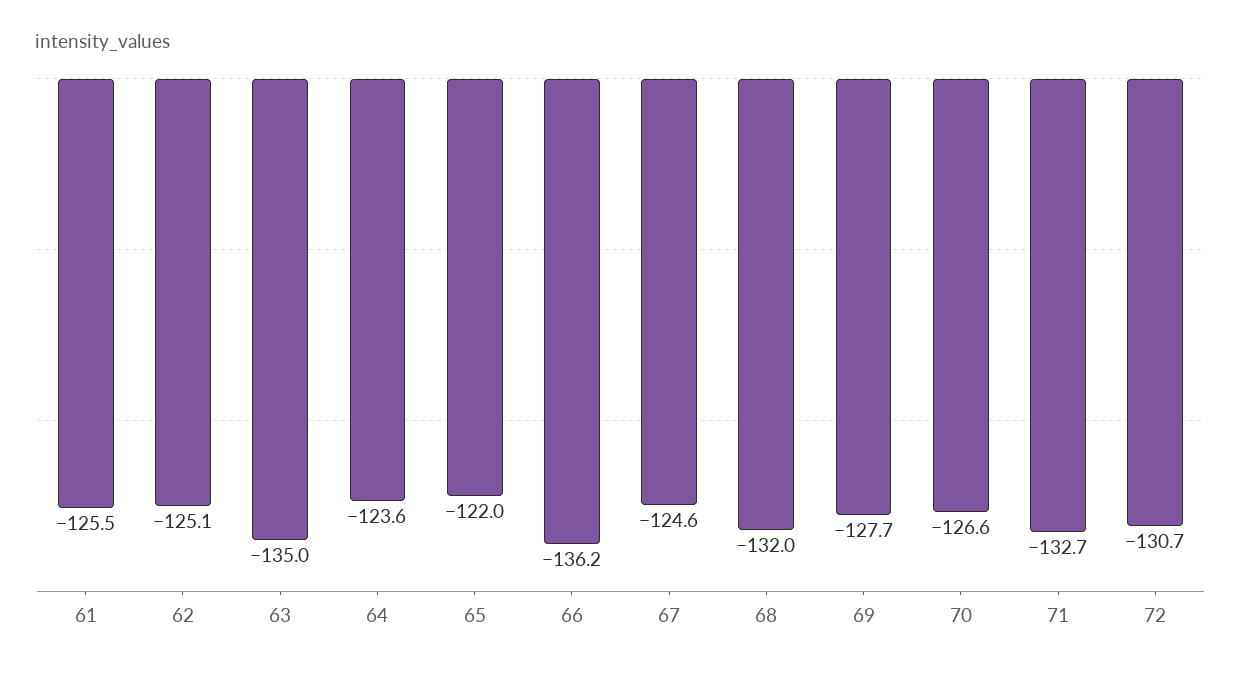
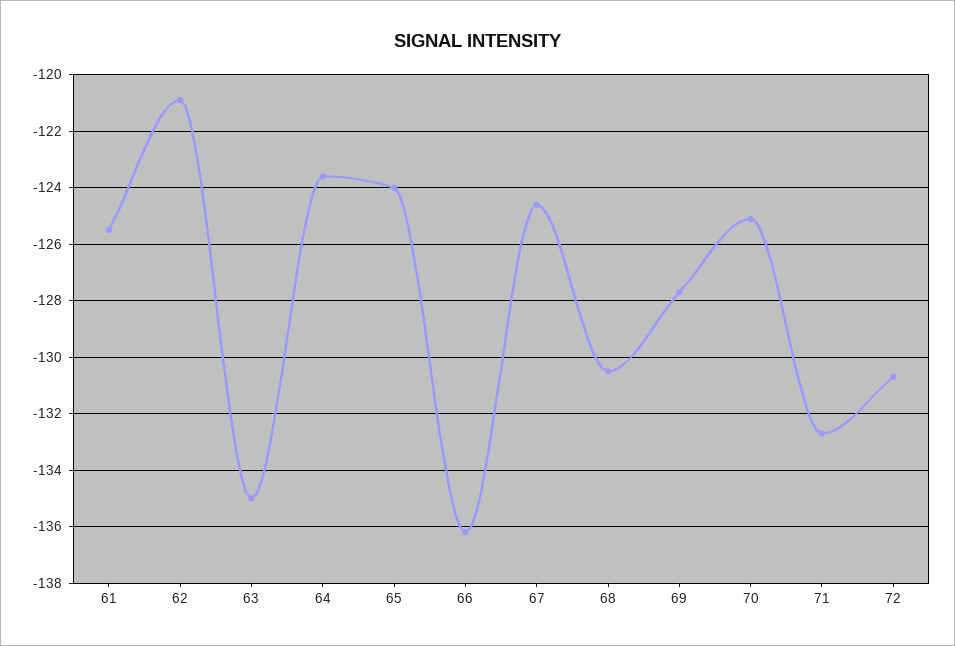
  {
    "61": -125.5,
-   "62": -125.1,
+   "62": -121,
    "63": -135,
    "64": -123.6,
-   "65": -122,
+   "65": -124,
    "66": -136.2,
    "67": -124.6,
-   "68": -132,
+   "68": -130.5,
    "69": -127.7,
-   "70": -126.6,
+   "70": -125,
    "71": -132.7,
    "72": -130.7
  }

